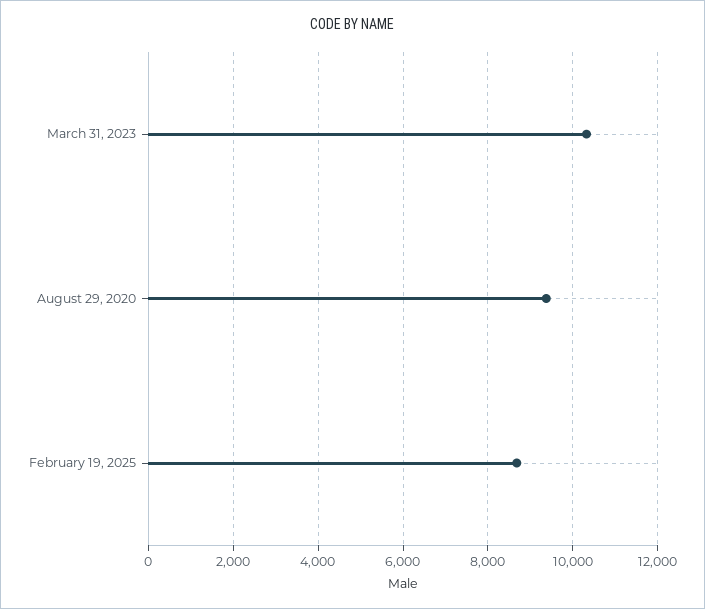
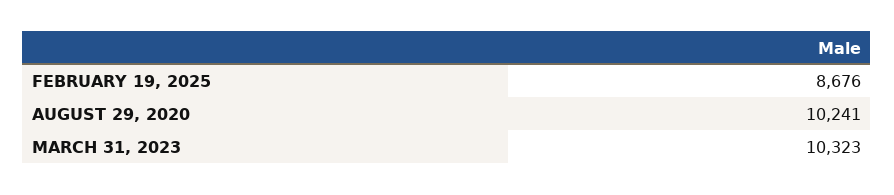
  {
    "March 31, 2023": 10323,
-   "August 29, 2020": 9400,
+   "August 29, 2020": 10241,
    "February 19, 2025": 8676
  }

